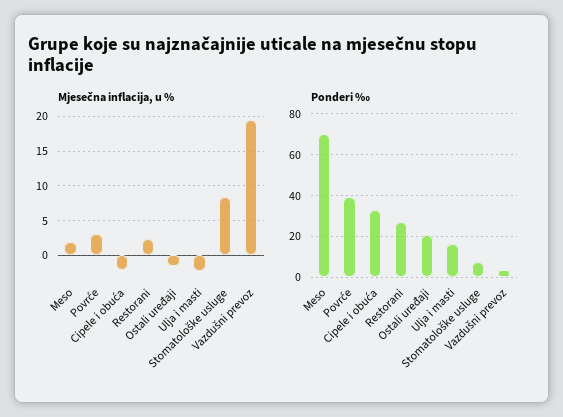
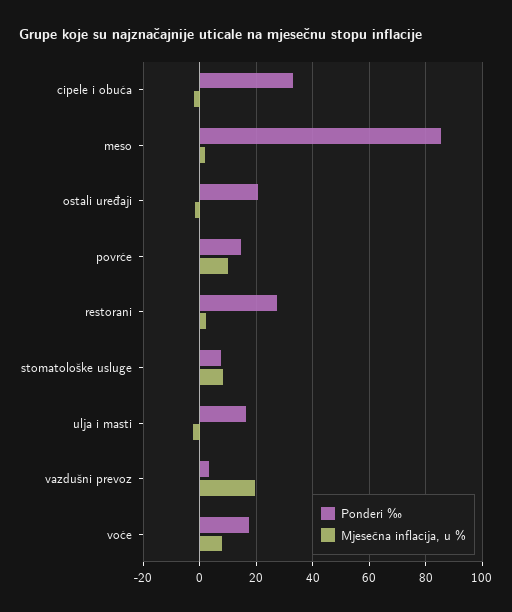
  {
    "Mjesečna inflacija, u %": {
      "Meso": 2,
-     "Povrće": 3,
+     "Povrće": 10,
      "Cipele i obuća": -2,
      "Restorani": 2,
      "Ostali uređaji": -1,
      "Ulja i masti": -2,
      "Stomatološke usluge": 8,
-     "Vazdušni prevoz": 19
+     "Vazdušni prevoz": 19,
+     "voće": 7.5
    },
    "Ponderi ‰": {
-     "Meso": 70,
+     "Meso": 85,
-     "Povrće": 40,
+     "Povrće": 15,
      "Cipele i obuća": 32.5,
      "Restorani": 27.5,
      "Ostali uređaji": 20,
      "Ulja i masti": 17.5,
      "Stomatološke usluge": 7.5,
-     "Vazdušni prevoz": 2.5
+     "Vazdušni prevoz": 2.5,
+     "voće": 17.5
    }
  }

